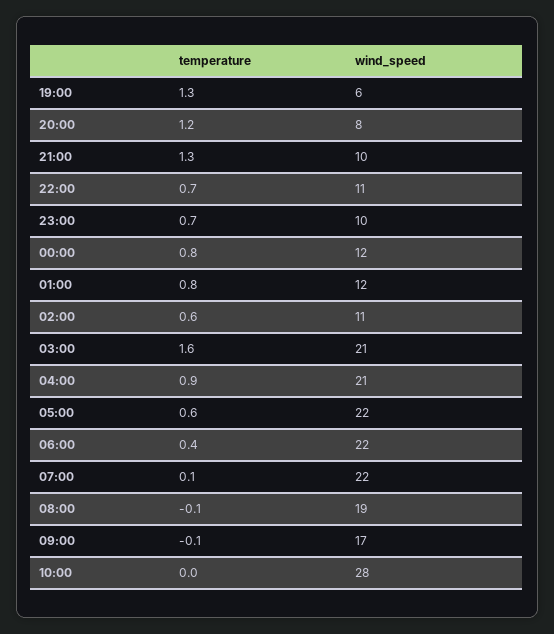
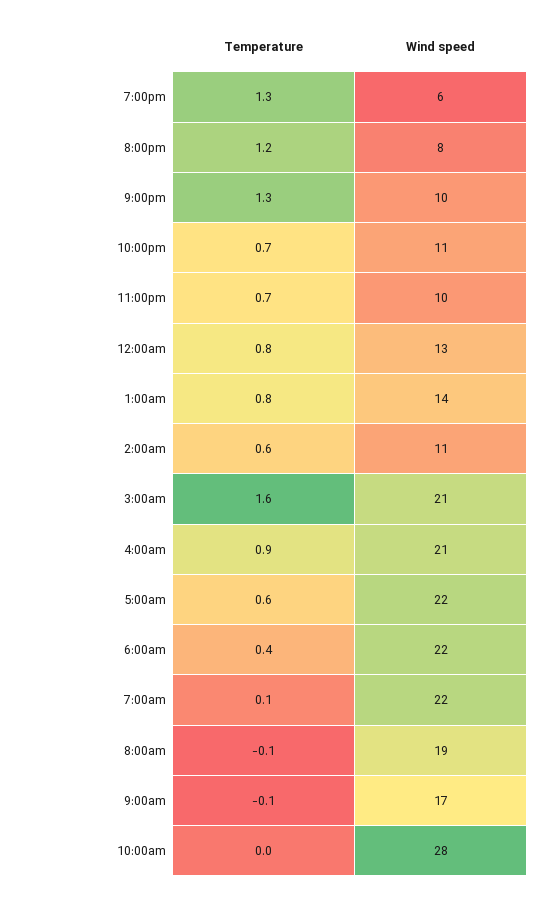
  {
    "temperature": {
      "19:00": 1.3,
      "20:00": 1.2,
      "21:00": 1.3,
      "22:00": 0.7,
      "23:00": 0.7,
      "00:00": 0.8,
      "01:00": 0.8,
      "02:00": 0.6,
      "03:00": 1.6,
      "04:00": 0.9,
      "05:00": 0.6,
      "06:00": 0.4,
      "07:00": 0.1,
      "08:00": -0.1,
      "09:00": -0.1,
      "10:00": 0
    },
    "wind_speed": {
      "19:00": 6,
      "20:00": 8,
      "21:00": 10,
      "22:00": 11,
      "23:00": 10,
-     "00:00": 12,
+     "00:00": 13,
-     "01:00": 12,
+     "01:00": 14,
      "02:00": 11,
      "03:00": 21,
      "04:00": 21,
      "05:00": 22,
      "06:00": 22,
      "07:00": 22,
      "08:00": 19,
      "09:00": 17,
      "10:00": 28
    }
  }

